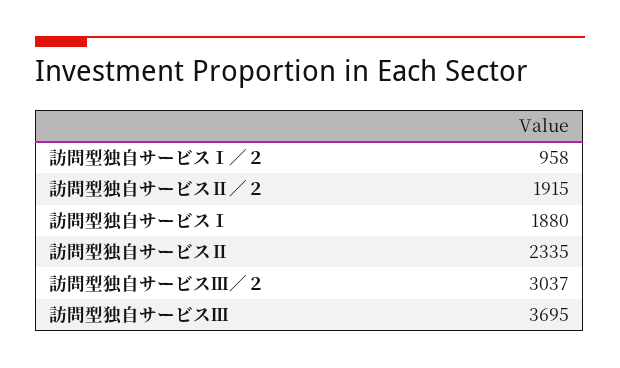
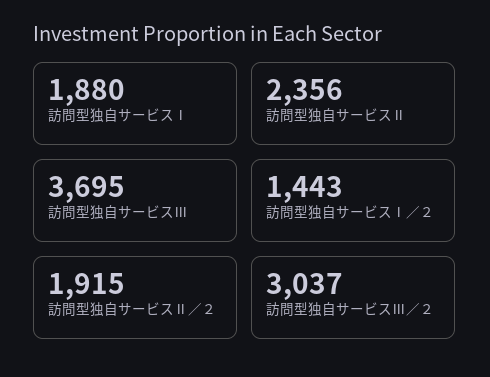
  {
-   "訪問型独自サービスⅠ／２": 958,
+   "訪問型独自サービスⅠ／２": 1443,
    "訪問型独自サービスⅡ／２": 1915,
    "訪問型独自サービスⅠ": 1880,
-   "訪問型独自サービスⅡ": 2335,
+   "訪問型独自サービスⅡ": 2356,
    "訪問型独自サービスⅢ／２": 3037,
    "訪問型独自サービスⅢ": 3695
  }

